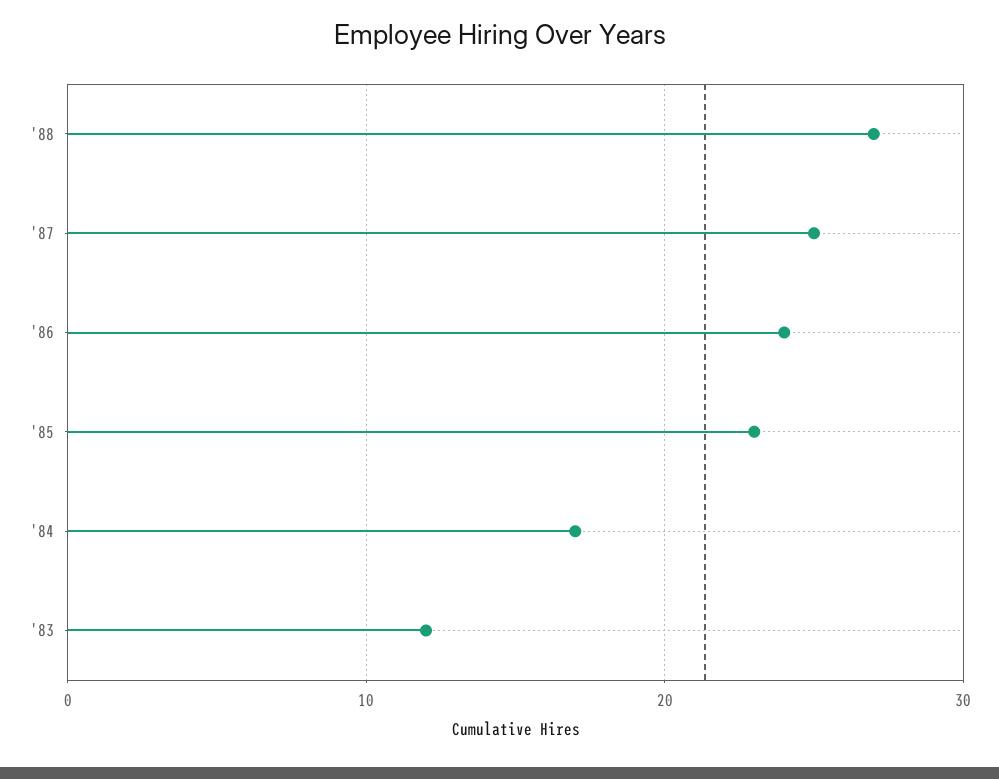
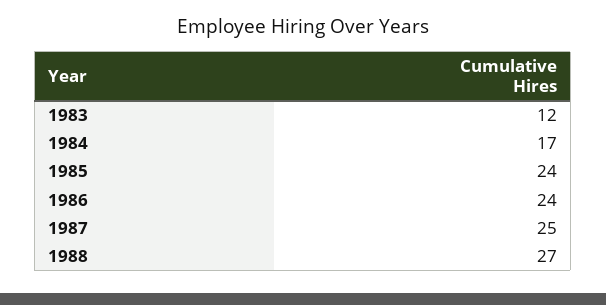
  {
    "'88": 27,
    "'87": 25,
    "'86": 24,
-   "'85": 23,
+   "'85": 24,
    "'84": 17,
    "'83": 12
  }

